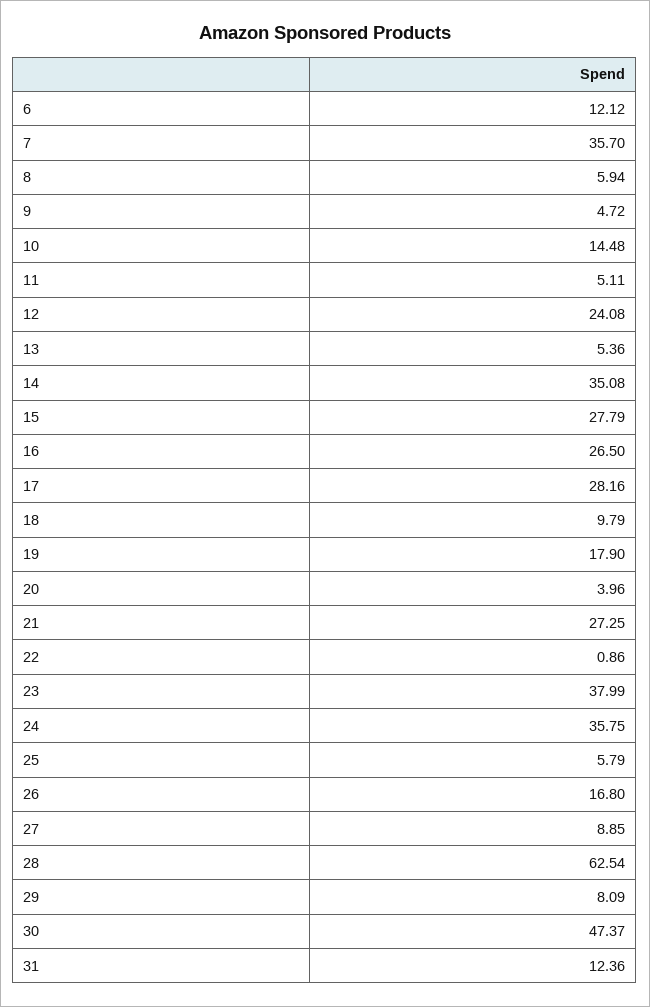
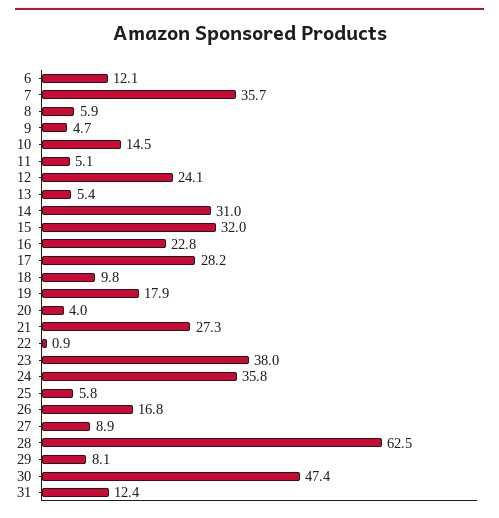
  {
    "6": 12.12,
    "7": 35.7,
    "8": 5.94,
    "9": 4.72,
    "10": 14.48,
    "11": 5.11,
    "12": 24.08,
    "13": 5.36,
-   "14": 35.08,
+   "14": 31,
-   "15": 27.79,
+   "15": 32,
-   "16": 26.5,
+   "16": 22.8,
    "17": 28.16,
    "18": 9.79,
    "19": 17.9,
    "20": 3.96,
    "21": 27.25,
    "22": 0.86,
    "23": 37.99,
    "24": 35.75,
    "25": 5.79,
    "26": 16.8,
    "27": 8.85,
    "28": 62.54,
    "29": 8.09,
    "30": 47.37,
    "31": 12.36
  }

